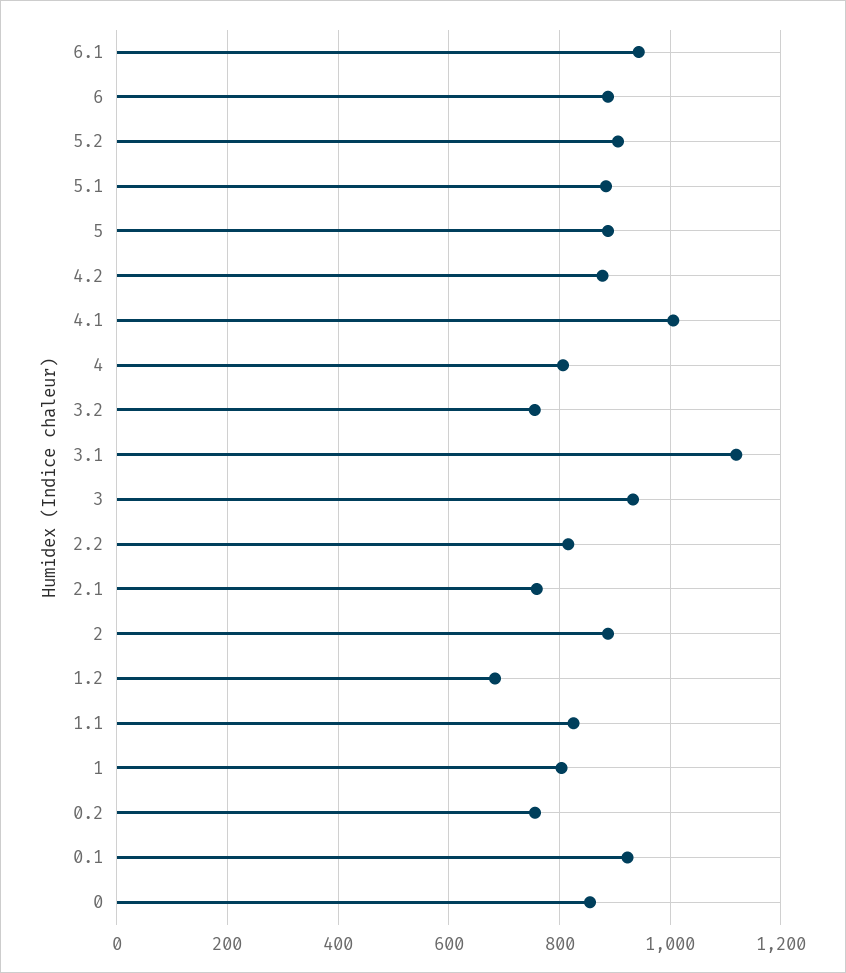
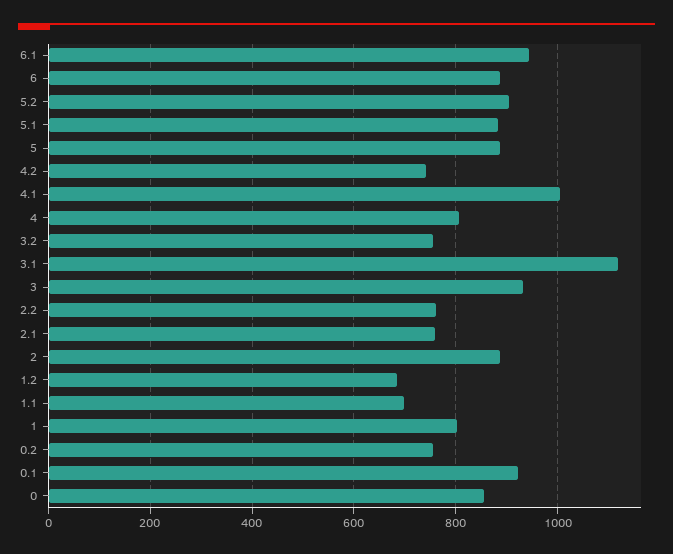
  {
    "6.1": 940,
    "6": 880,
    "5.2": 900,
    "5.1": 880,
    "5": 880,
-   "4.2": 880,
+   "4.2": 740,
    "4.1": 1000,
    "4": 800,
    "3.2": 760,
    "3.1": 1120,
    "3": 940,
-   "2.2": 820,
+   "2.2": 760,
    "2.1": 760,
    "2": 880,
    "1.2": 680,
-   "1.1": 820,
+   "1.1": 700,
    "1": 800,
    "0.2": 760,
    "0.1": 920,
    "0": 860
  }

